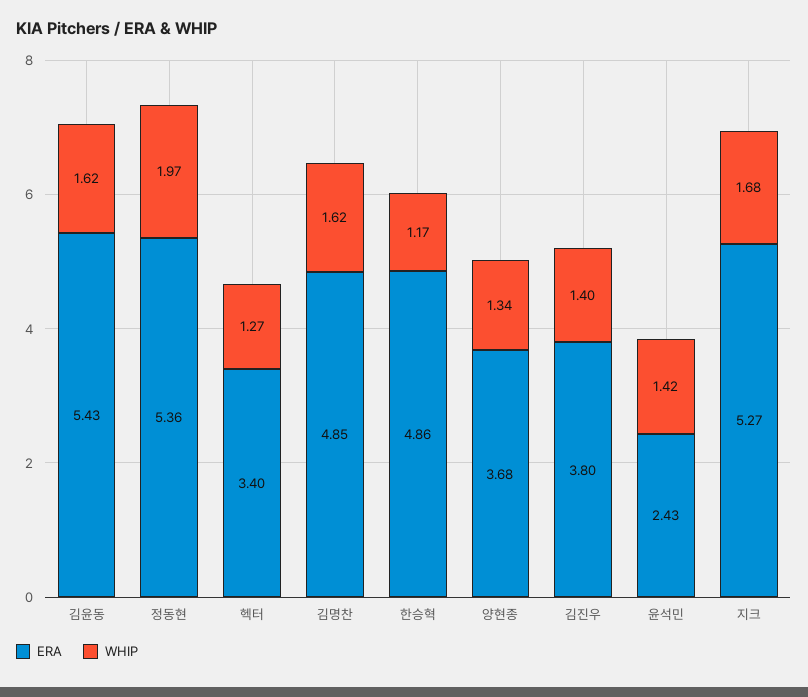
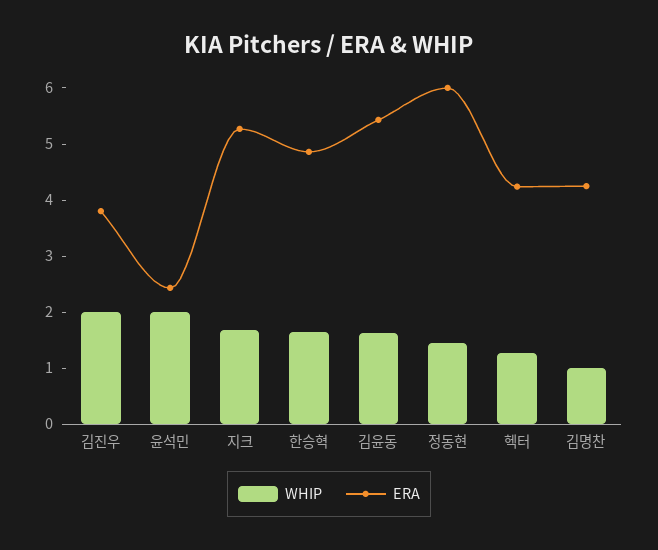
  {
    "ERA": {
      "김윤동": 5.43,
-     "정동현": 5.36,
+     "정동현": 6,
-     "헥터": 3.4,
+     "헥터": 4.2,
-     "김명찬": 4.85,
+     "김명찬": 4.2,
      "한승혁": 4.86,
-     "양현종": 3.68,
      "김진우": 3.8,
      "윤석민": 2.43,
      "지크": 5.27
    },
    "WHIP": {
      "김윤동": 1.62,
-     "정동현": 1.97,
+     "정동현": 1.4,
      "헥터": 1.27,
-     "김명찬": 1.62,
+     "김명찬": 1,
-     "한승혁": 1.17,
+     "한승혁": 1.6,
-     "양현종": 1.34,
-     "김진우": 1.4,
+     "김진우": 2,
-     "윤석민": 1.42,
+     "윤석민": 2,
      "지크": 1.68
    }
  }

